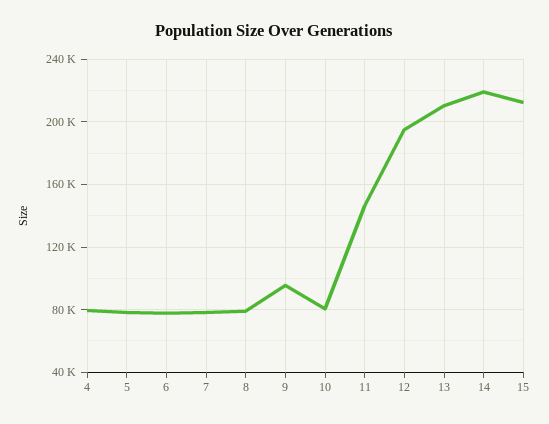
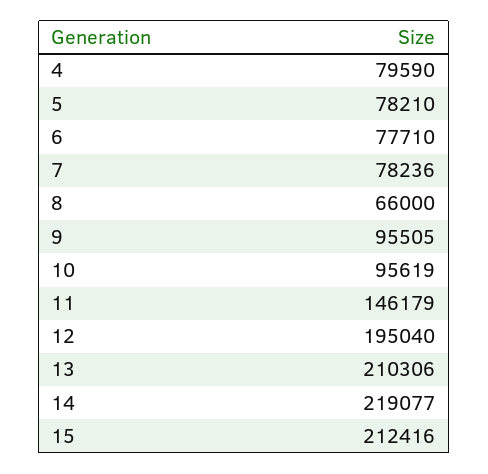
  {
    "4": 79590,
    "5": 78210,
    "6": 77710,
    "7": 78236,
-   "8": 80000,
+   "8": 66000,
    "9": 95505,
-   "10": 80000,
+   "10": 95619,
    "11": 146179,
    "12": 195040,
    "13": 210306,
    "14": 219077,
    "15": 212416
  }

